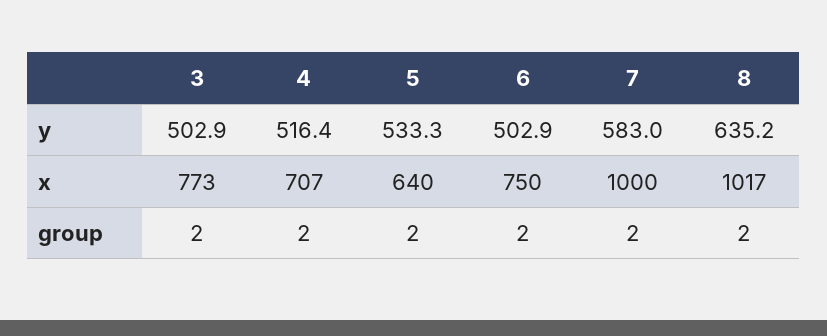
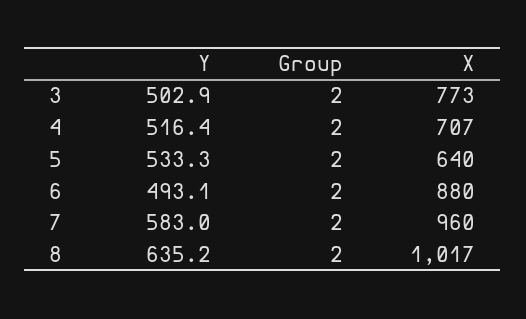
  {
    "3": {
      "y": 502.9,
      "x": 773,
      "group": 2
    },
    "4": {
      "y": 516.4,
      "x": 707,
      "group": 2
    },
    "5": {
      "y": 533.3,
      "x": 640,
      "group": 2
    },
    "6": {
-     "y": 502.9,
+     "y": 493.1,
-     "x": 750,
+     "x": 880,
      "group": 2
    },
    "7": {
      "y": 583,
-     "x": 1000,
+     "x": 960,
      "group": 2
    },
    "8": {
      "y": 635.2,
      "x": 1017,
      "group": 2
    }
  }

